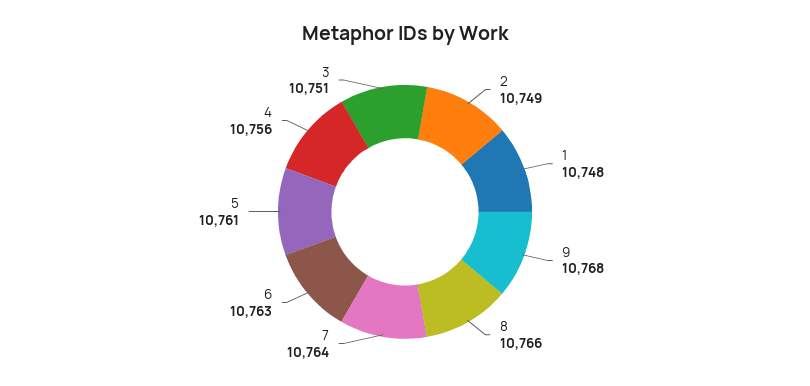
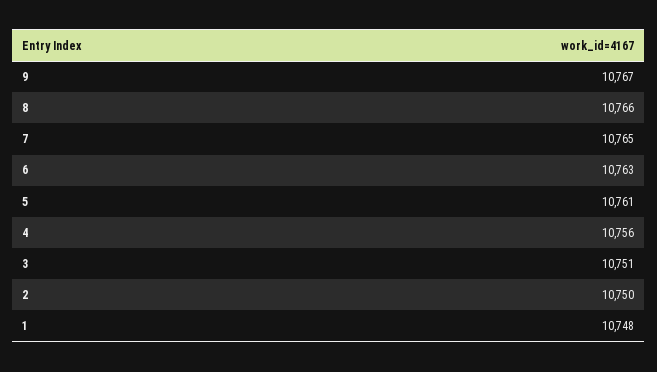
  {
-   "2": 10749,
+   "2": 10750,
    "1": 10748,
-   "9": 10768,
+   "9": 10767,
    "8": 10766,
-   "7": 10764,
+   "7": 10765,
    "6": 10763,
    "5": 10761,
    "4": 10756,
    "3": 10751
  }

